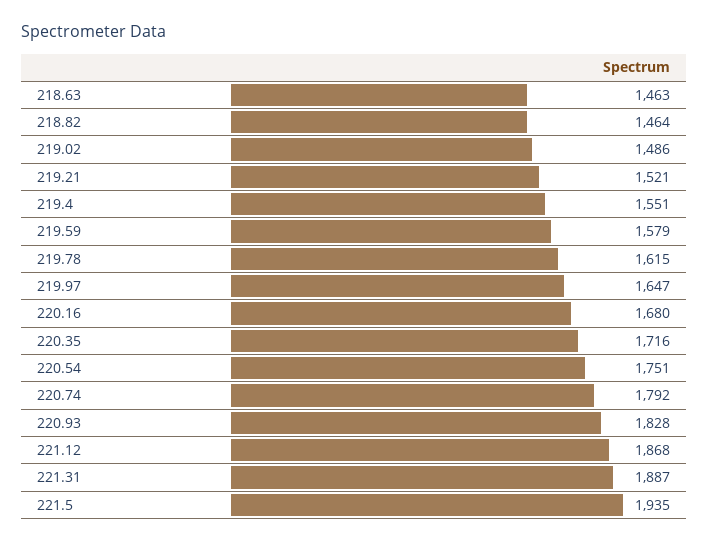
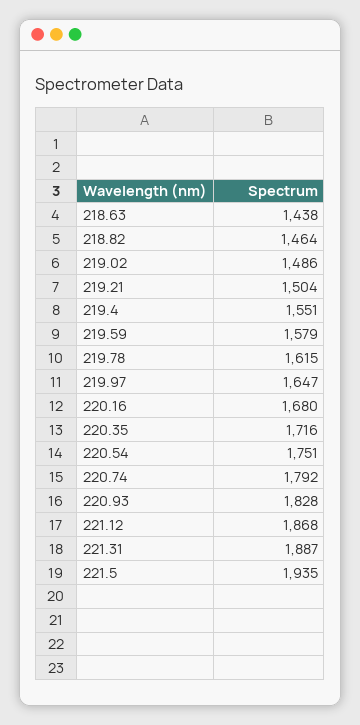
  {
-   "218.63": 1463,
+   "218.63": 1438,
    "218.82": 1464,
    "219.02": 1486,
-   "219.21": 1521,
+   "219.21": 1504,
    "219.4": 1551,
    "219.59": 1579,
    "219.78": 1615,
    "219.97": 1647,
    "220.16": 1680,
    "220.35": 1716,
    "220.54": 1751,
    "220.74": 1792,
    "220.93": 1828,
    "221.12": 1868,
    "221.31": 1887,
    "221.5": 1935
  }

